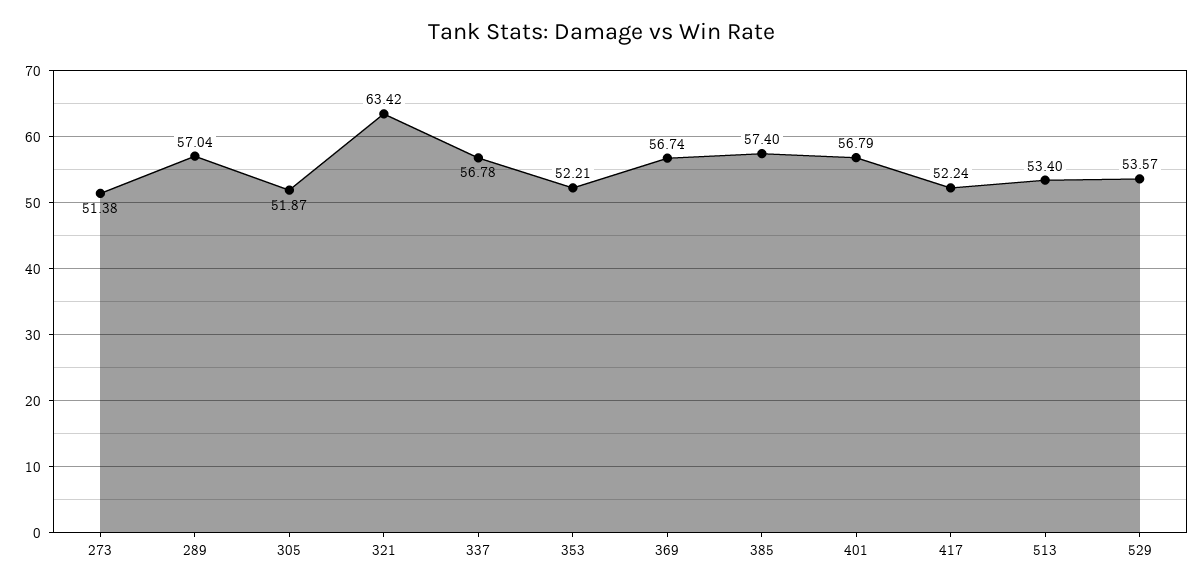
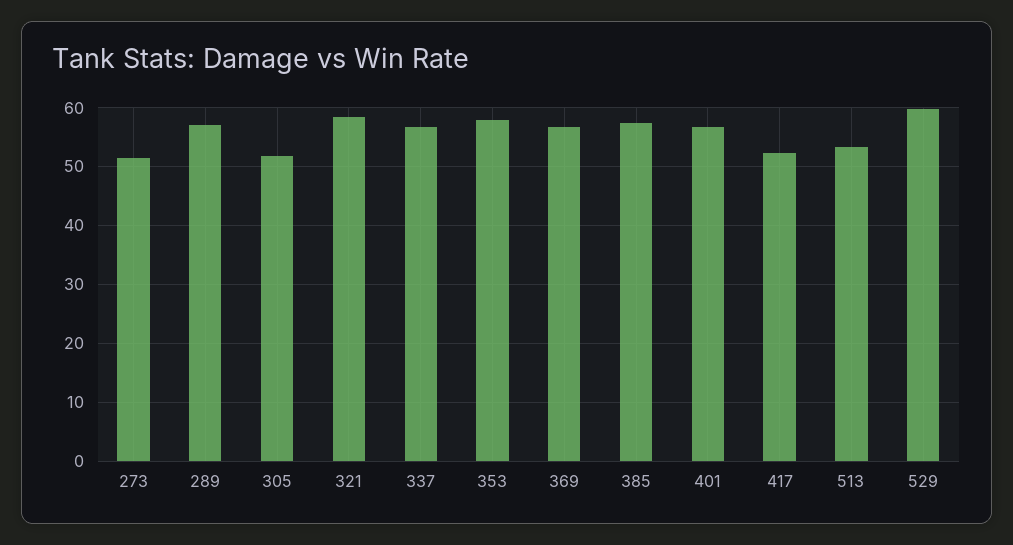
  {
    "273": 51.38,
    "289": 57.04,
    "305": 51.87,
-   "321": 63.42,
+   "321": 58,
    "337": 56.78,
-   "353": 52.21,
+   "353": 58,
    "369": 56.74,
    "385": 57.4,
    "401": 56.79,
    "417": 52.24,
    "513": 53.4,
-   "529": 53.57
+   "529": 60
  }

